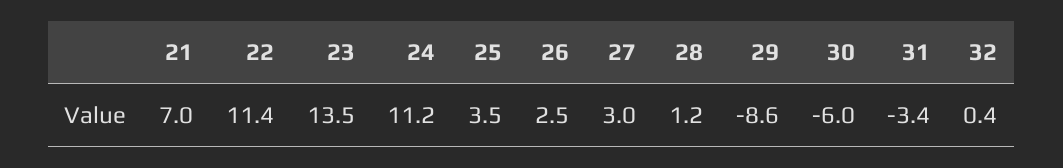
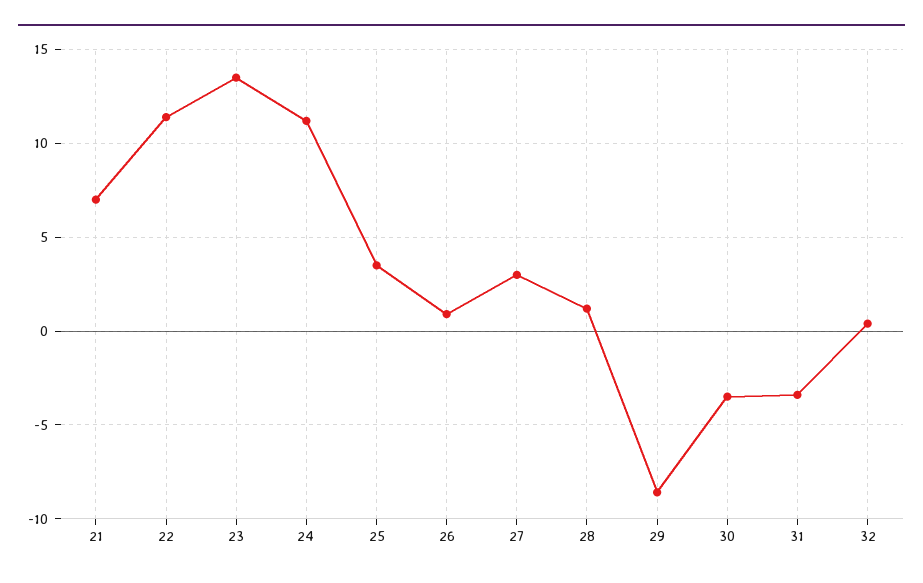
  {
    "21": 7,
    "22": 11.4,
    "23": 13.5,
    "24": 11.2,
    "25": 3.5,
-   "26": 2.5,
+   "26": 1,
    "27": 3,
    "28": 1.2,
    "29": -8.6,
-   "30": -6,
+   "30": -3.5,
    "31": -3.4,
    "32": 0.4
  }

